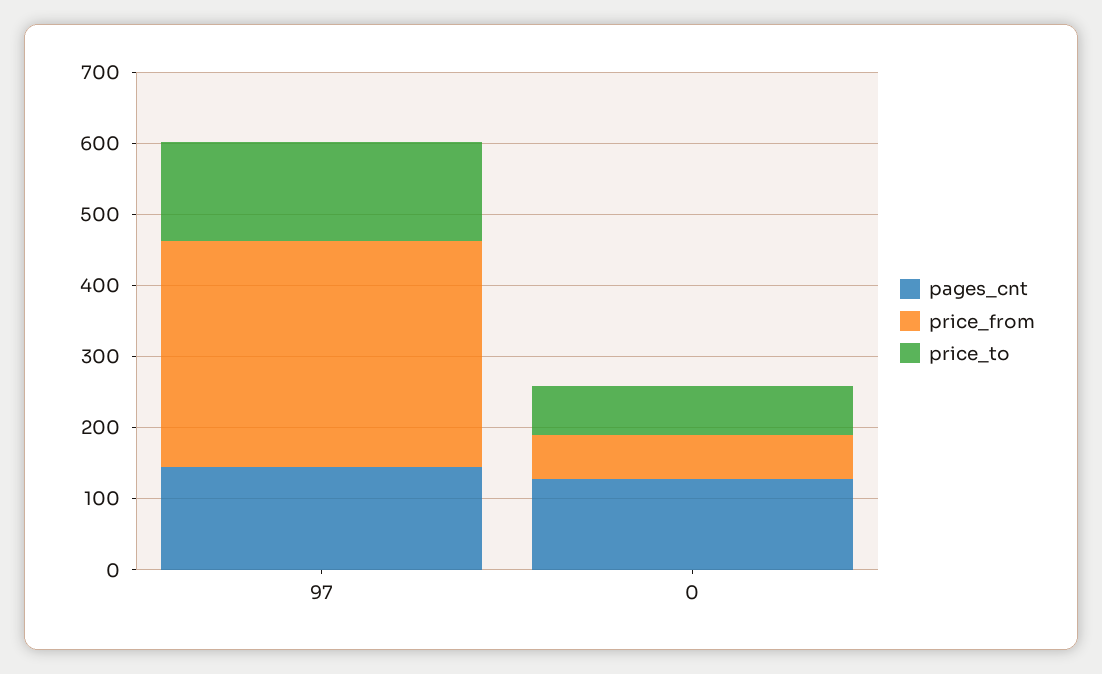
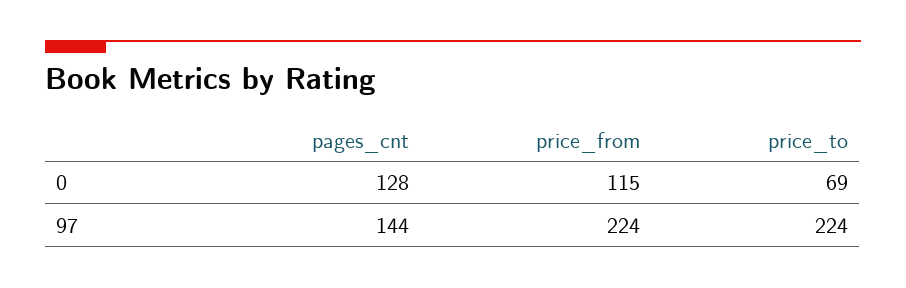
  {
    "pages_cnt": {
      "97": 144,
      "0": 128
    },
    "price_from": {
-     "97": 320,
+     "97": 224,
-     "0": 60
+     "0": 115
    },
    "price_to": {
-     "97": 140,
+     "97": 224,
      "0": 69
    }
  }

